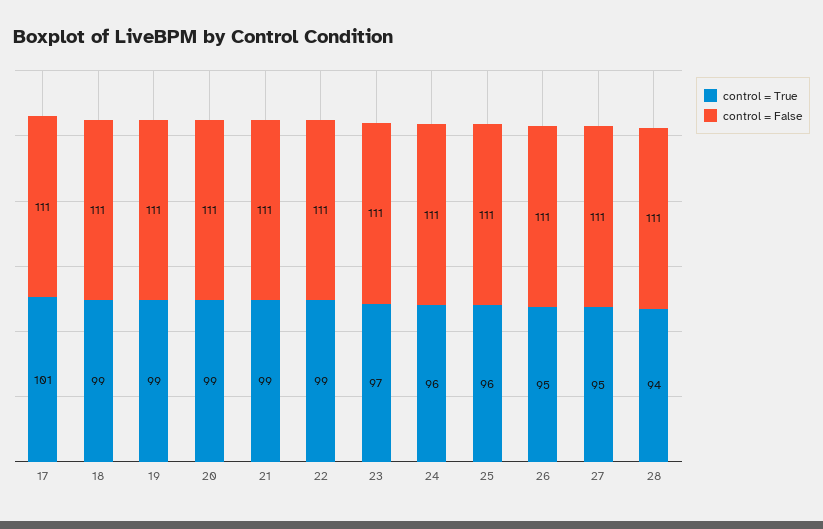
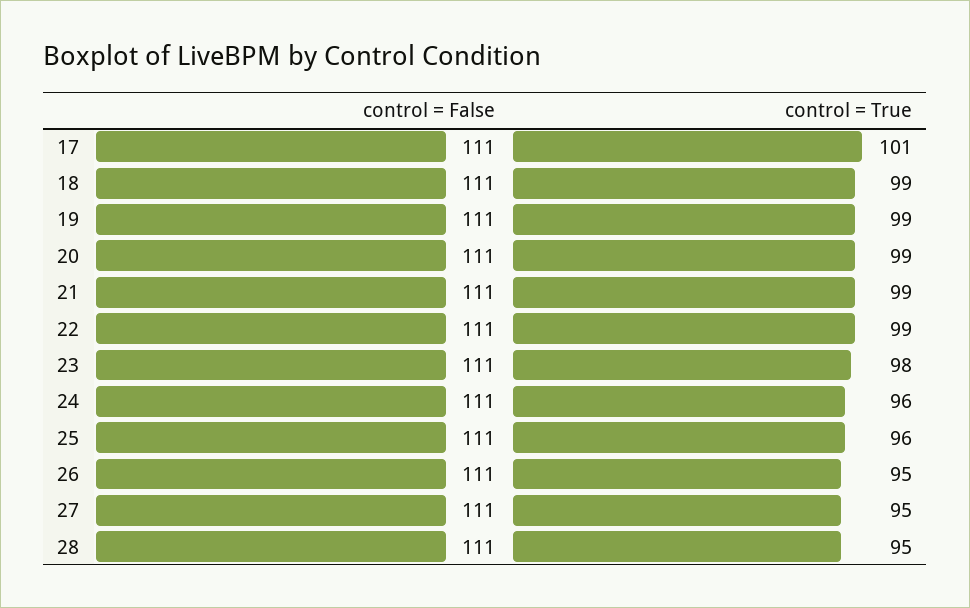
  {
    "control = True": {
      "17": 101,
      "18": 99,
      "19": 99,
      "20": 99,
      "21": 99,
      "22": 99,
-     "23": 97,
+     "23": 98,
      "24": 96,
      "25": 96,
      "26": 95,
      "27": 95,
-     "28": 94
+     "28": 95
    },
    "control = False": {
      "17": 111,
      "18": 111,
      "19": 111,
      "20": 111,
      "21": 111,
      "22": 111,
      "23": 111,
      "24": 111,
      "25": 111,
      "26": 111,
      "27": 111,
      "28": 111
    }
  }

